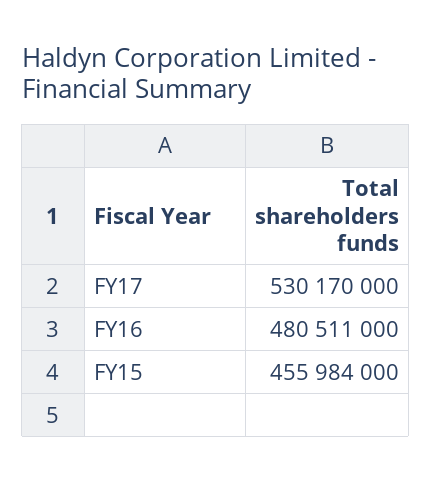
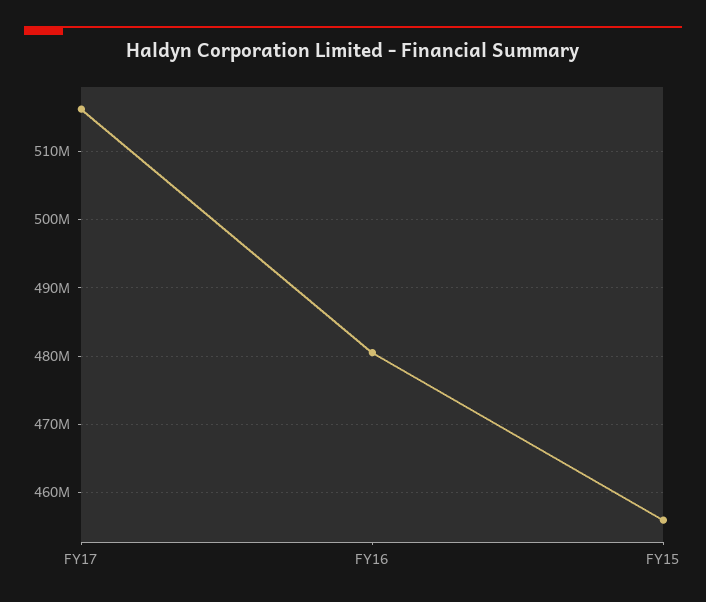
  {
-   "FY17": 530170000,
+   "FY17": 516000000,
    "FY16": 480511000,
    "FY15": 455984000
  }

